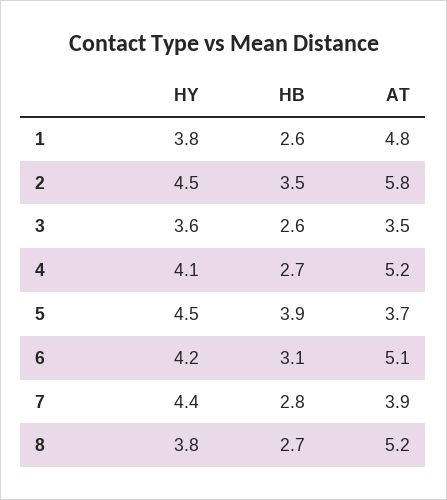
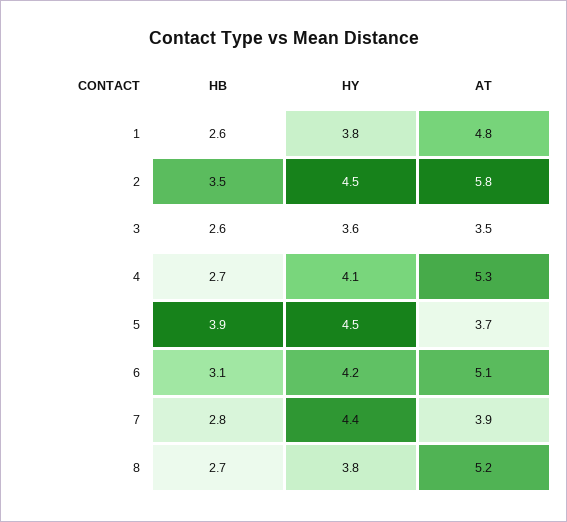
  {
    "HY": {
      "1": 3.8,
      "2": 4.5,
      "3": 3.6,
      "4": 4.1,
      "5": 4.5,
      "6": 4.2,
      "7": 4.4,
      "8": 3.8
    },
    "HB": {
      "1": 2.6,
      "2": 3.5,
      "3": 2.6,
      "4": 2.7,
      "5": 3.9,
      "6": 3.1,
      "7": 2.8,
      "8": 2.7
    },
    "AT": {
      "1": 4.8,
      "2": 5.8,
      "3": 3.5,
-     "4": 5.2,
+     "4": 5.3,
      "5": 3.7,
      "6": 5.1,
      "7": 3.9,
      "8": 5.2
    }
  }

